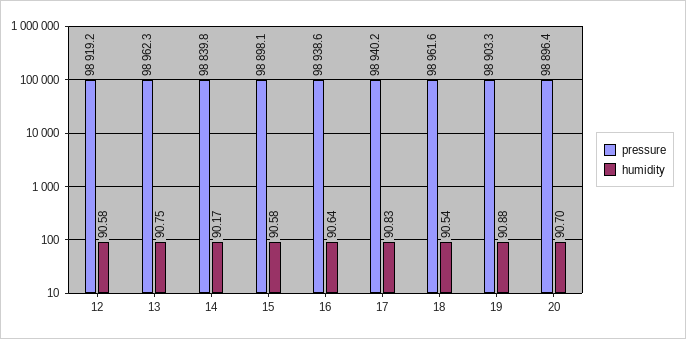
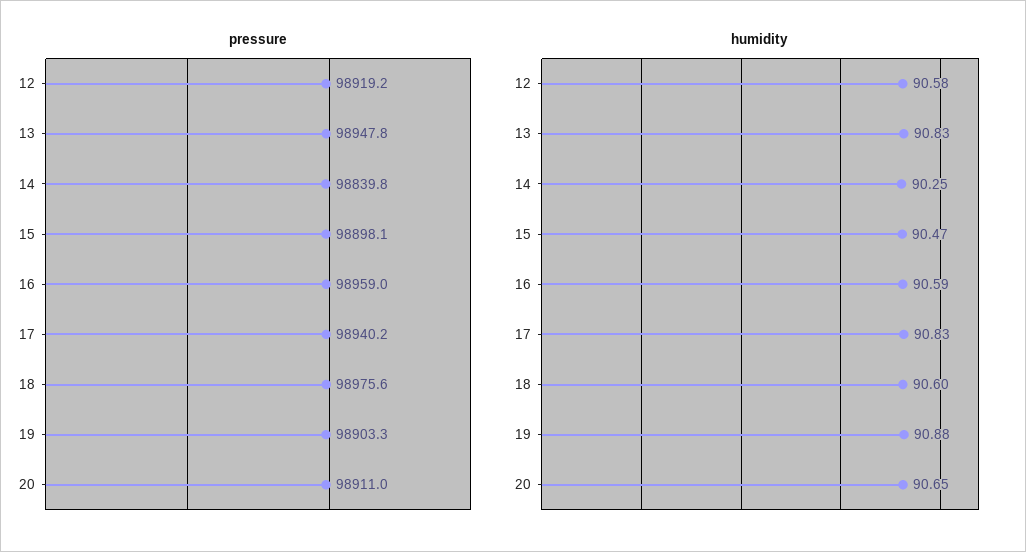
  {
    "pressure": {
      "12": 98919.2,
-     "13": 98962.3,
+     "13": 98947.8,
      "14": 98839.8,
      "15": 98898.1,
-     "16": 98938.6,
+     "16": 98959,
      "17": 98940.2,
-     "18": 98961.6,
+     "18": 98975.6,
      "19": 98903.3,
-     "20": 98896.4
+     "20": 98911
    },
    "humidity": {
      "12": 90.58,
-     "13": 90.75,
+     "13": 90.83,
-     "14": 90.17,
+     "14": 90.25,
-     "15": 90.58,
+     "15": 90.47,
-     "16": 90.64,
+     "16": 90.59,
      "17": 90.83,
-     "18": 90.54,
+     "18": 90.6,
      "19": 90.88,
-     "20": 90.7
+     "20": 90.65
    }
  }

